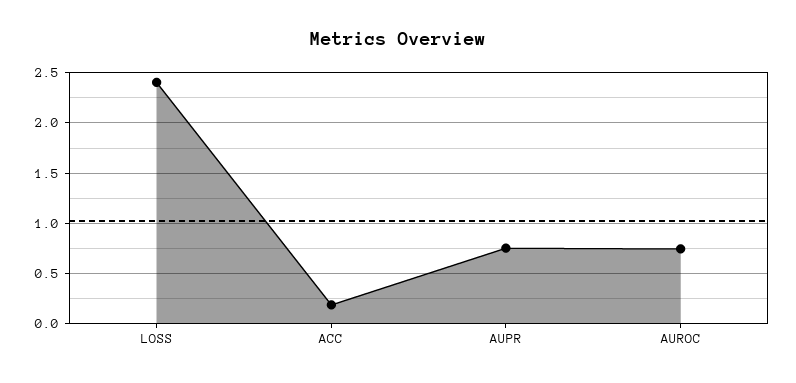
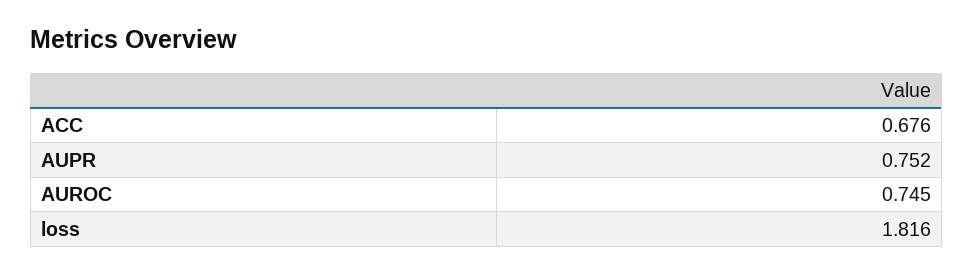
  {
-   "LOSS": 2.4,
+   "LOSS": 1.816,
-   "ACC": 0.2,
+   "ACC": 0.676,
    "AUPR": 0.752,
    "AUROC": 0.745
  }

